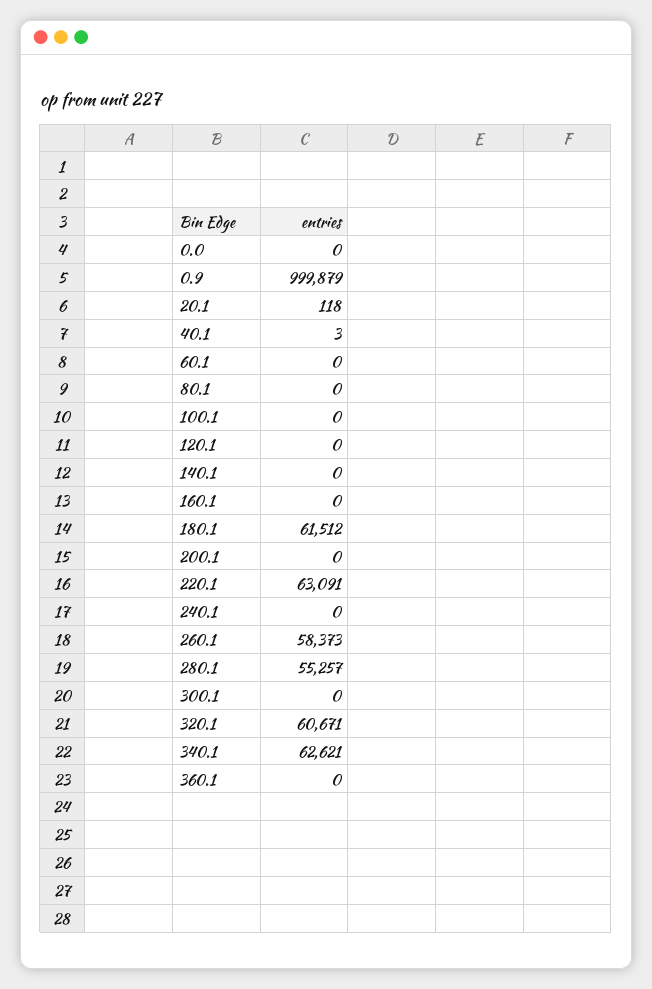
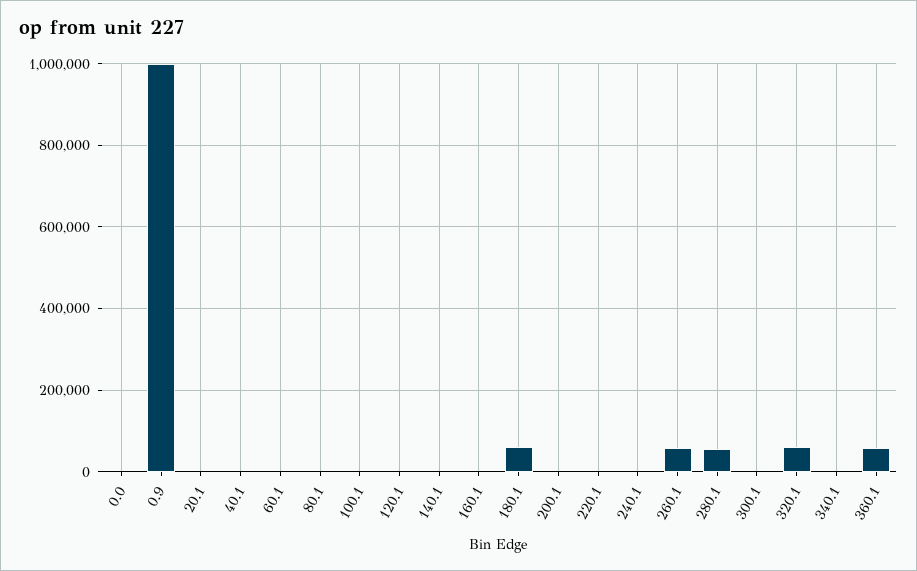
  {
    "0.0": 0,
    "0.9": 999879,
    "20.1": 118,
    "40.1": 3,
    "60.1": 0,
    "80.1": 0,
    "100.1": 0,
    "120.1": 0,
    "140.1": 0,
    "160.1": 0,
    "180.1": 61512,
    "200.1": 0,
-   "220.1": 63091,
+   "220.1": 0,
    "240.1": 0,
    "260.1": 58373,
    "280.1": 55257,
    "300.1": 0,
    "320.1": 60671,
-   "340.1": 62621,
+   "340.1": 0,
-   "360.1": 0
+   "360.1": 60000
  }

